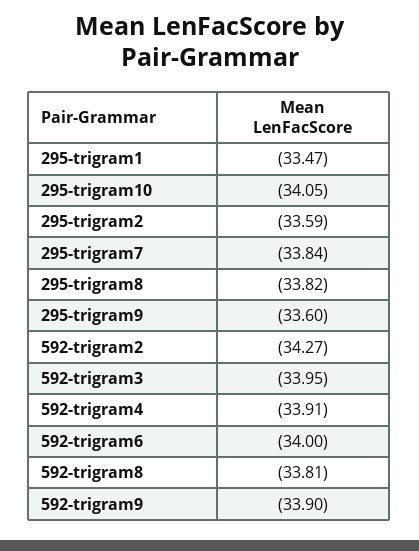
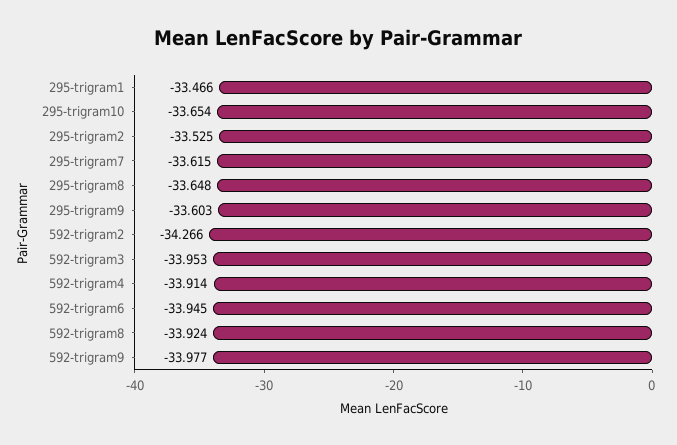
  {
    "295-trigram1": -33.466,
-   "295-trigram10": -34.05,
+   "295-trigram10": -33.654,
-   "295-trigram2": -33.59,
+   "295-trigram2": -33.525,
-   "295-trigram7": -33.84,
+   "295-trigram7": -33.615,
-   "295-trigram8": -33.82,
+   "295-trigram8": -33.648,
    "295-trigram9": -33.603,
    "592-trigram2": -34.266,
    "592-trigram3": -33.953,
    "592-trigram4": -33.914,
-   "592-trigram6": -34,
+   "592-trigram6": -33.945,
-   "592-trigram8": -33.81,
+   "592-trigram8": -33.924,
-   "592-trigram9": -33.9
+   "592-trigram9": -33.977
  }

